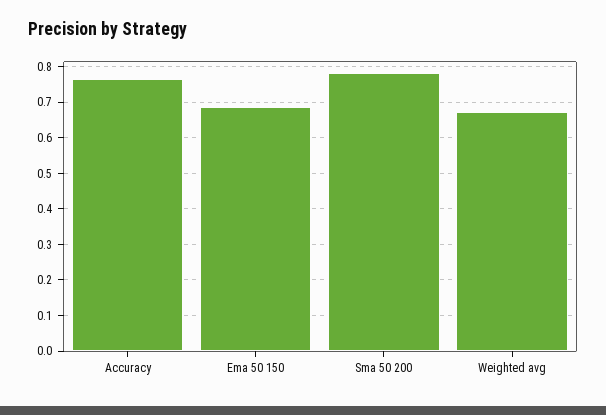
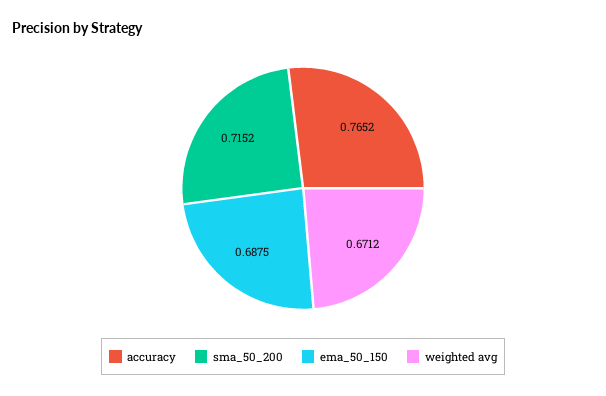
  {
    "Accuracy": 0.7652,
    "Ema 50 150": 0.6875,
-   "Sma 50 200": 0.78,
+   "Sma 50 200": 0.7152,
    "Weighted avg": 0.6712
  }

